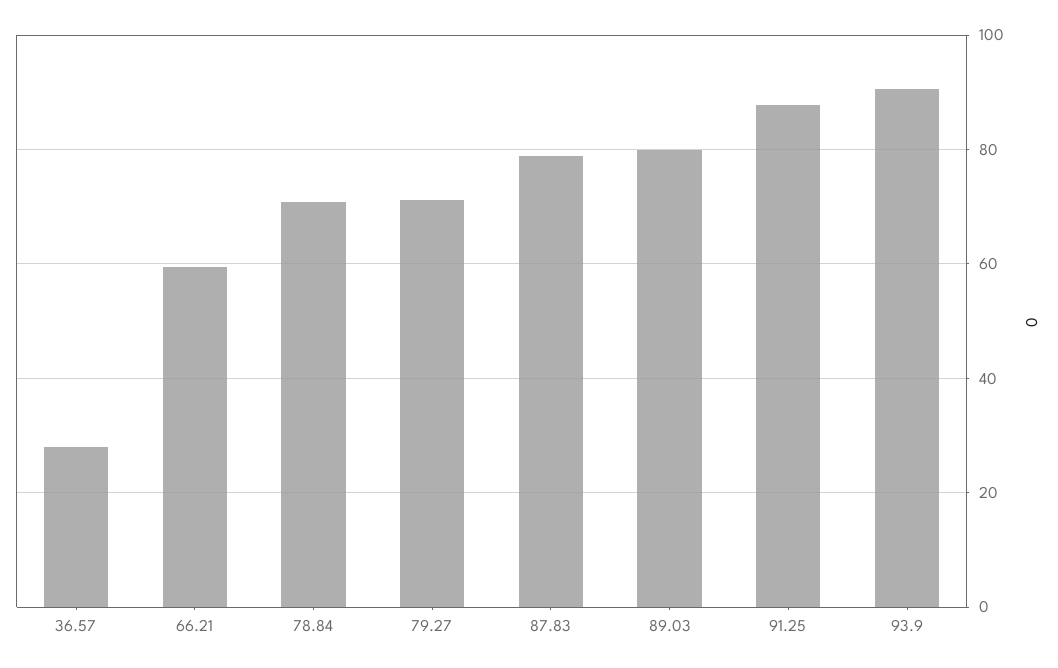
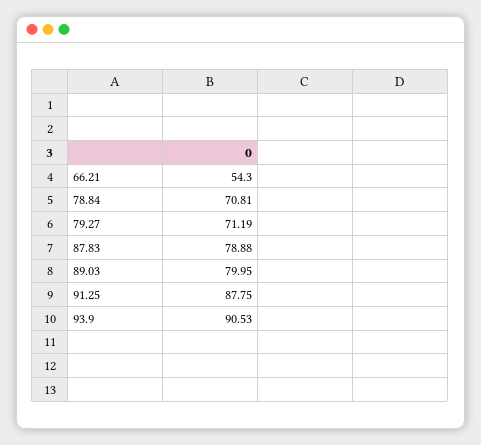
  {
-   "36.57": 28,
-   "66.21": 60,
+   "66.21": 54.3,
    "78.84": 70.81,
    "79.27": 71.19,
    "87.83": 78.88,
    "89.03": 79.95,
    "91.25": 87.75,
    "93.9": 90.53
  }

